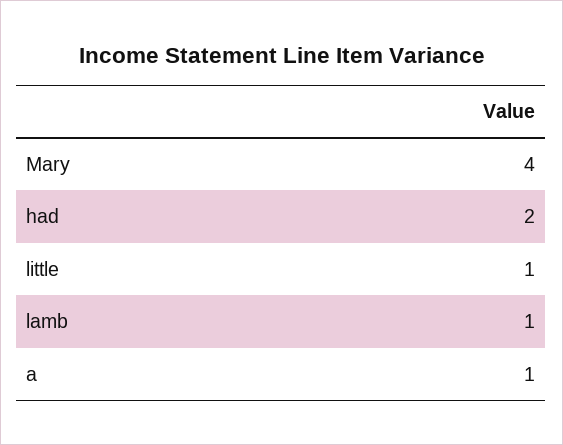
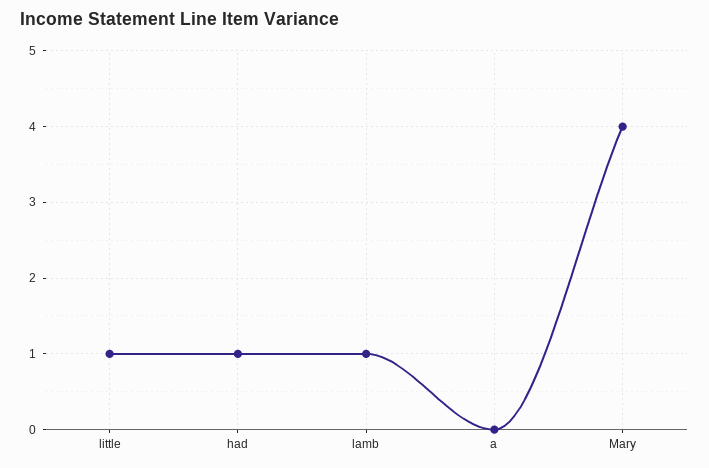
  {
    "Mary": 4,
-   "had": 2,
+   "had": 1,
    "little": 1,
    "lamb": 1,
-   "a": 1
+   "a": 0
  }

